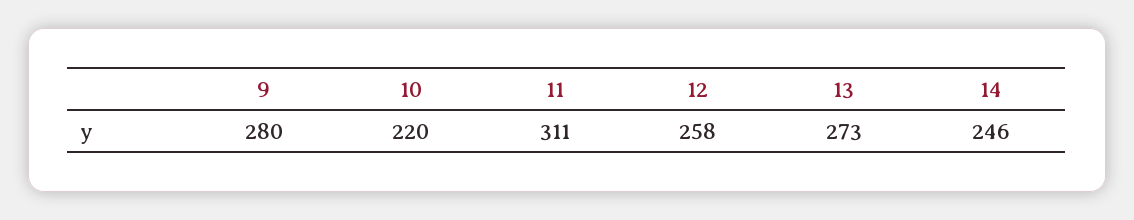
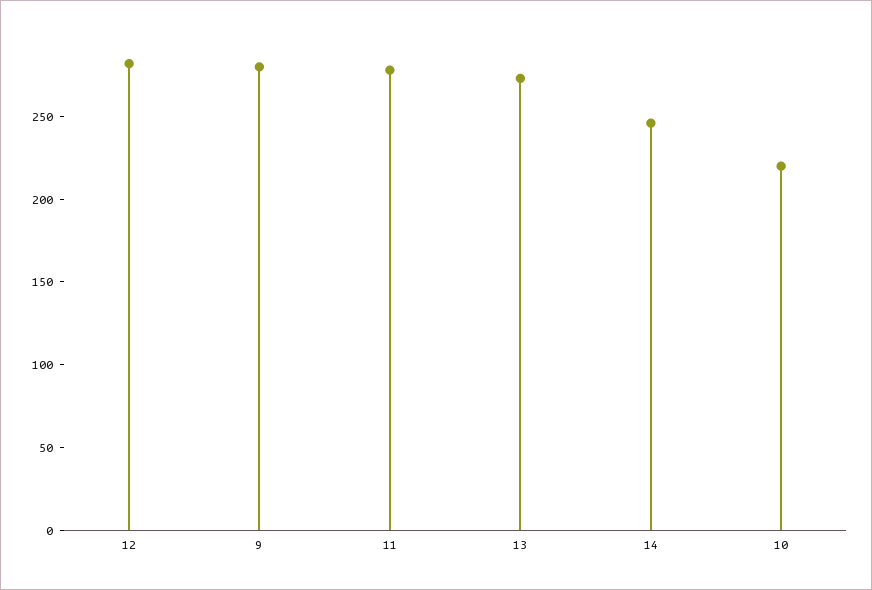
  {
    "9": 280,
    "10": 220,
-   "11": 311,
+   "11": 280,
-   "12": 258,
+   "12": 280,
    "13": 273,
    "14": 246
  }

